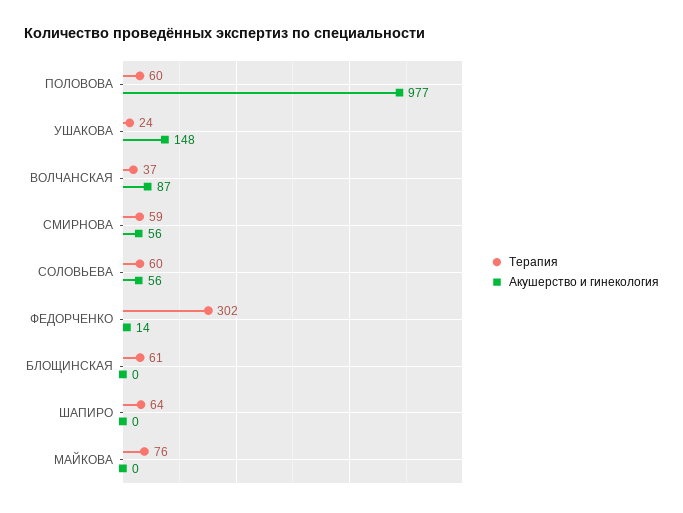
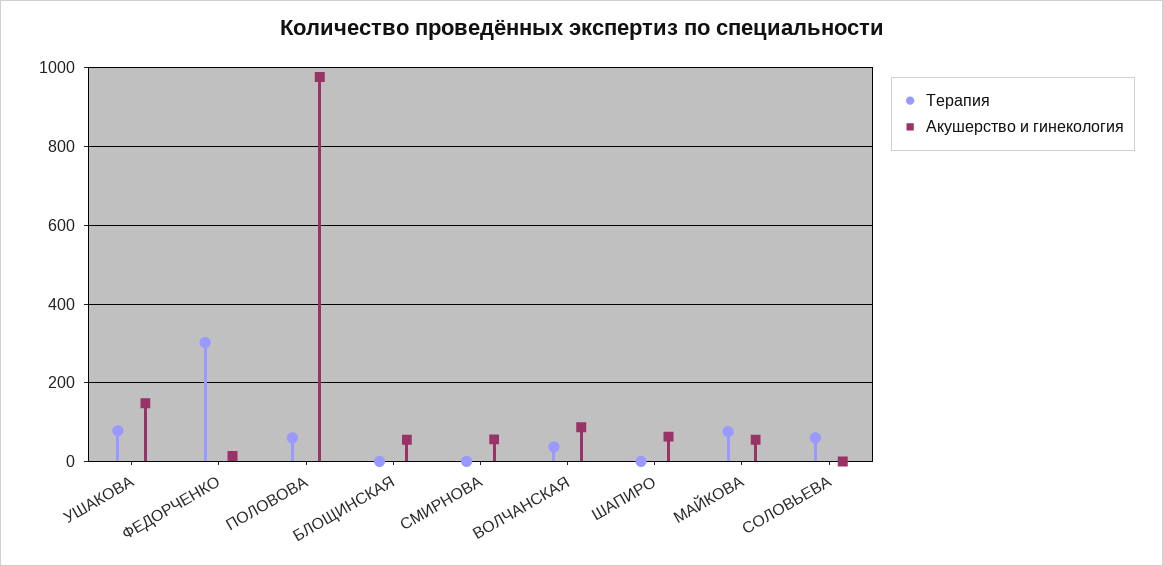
  {
    "Терапия": {
      "ПОЛОВОВА": 60,
-     "УШАКОВА": 24,
+     "УШАКОВА": 80,
      "ВОЛЧАНСКАЯ": 37,
-     "СМИРНОВА": 59,
+     "СМИРНОВА": 0,
      "СОЛОВЬЕВА": 60,
      "ФЕДОРЧЕНКО": 302,
-     "БЛОЩИНСКАЯ": 61,
+     "БЛОЩИНСКАЯ": 0,
-     "ШАПИРО": 64,
+     "ШАПИРО": 0,
      "МАЙКОВА": 76
    },
    "Акушерство и гинекология": {
      "ПОЛОВОВА": 977,
      "УШАКОВА": 148,
      "ВОЛЧАНСКАЯ": 87,
      "СМИРНОВА": 56,
-     "СОЛОВЬЕВА": 56,
+     "СОЛОВЬЕВА": 0,
      "ФЕДОРЧЕНКО": 14,
-     "БЛОЩИНСКАЯ": 0,
+     "БЛОЩИНСКАЯ": 60,
-     "ШАПИРО": 0,
+     "ШАПИРО": 60,
-     "МАЙКОВА": 0
+     "МАЙКОВА": 60
    }
  }

